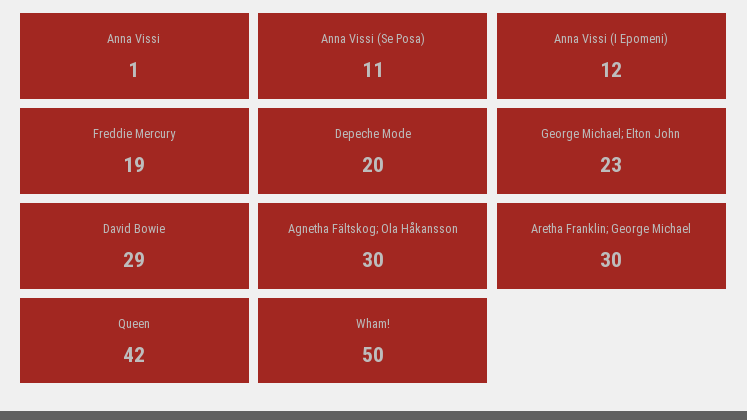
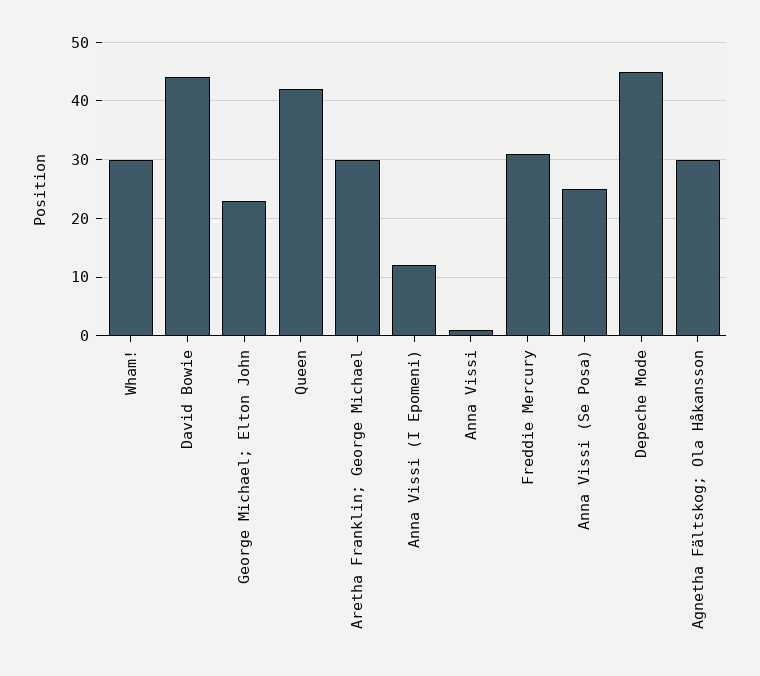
  {
    "Anna Vissi": 1,
-   "Anna Vissi (Se Posa)": 11,
+   "Anna Vissi (Se Posa)": 25,
    "Anna Vissi (I Epomeni)": 12,
-   "Freddie Mercury": 19,
+   "Freddie Mercury": 30,
-   "Depeche Mode": 20,
+   "Depeche Mode": 45,
    "George Michael; Elton John": 23,
-   "David Bowie": 29,
+   "David Bowie": 45,
    "Agnetha Fältskog; Ola Håkansson": 30,
    "Aretha Franklin; George Michael": 30,
    "Queen": 42,
-   "Wham!": 50
+   "Wham!": 30
  }

